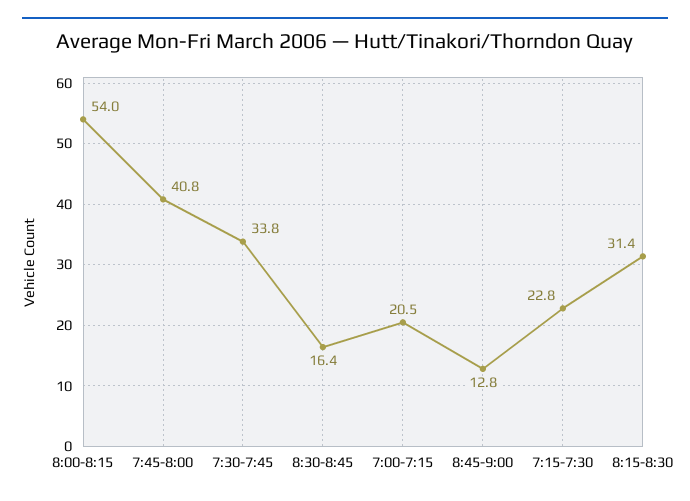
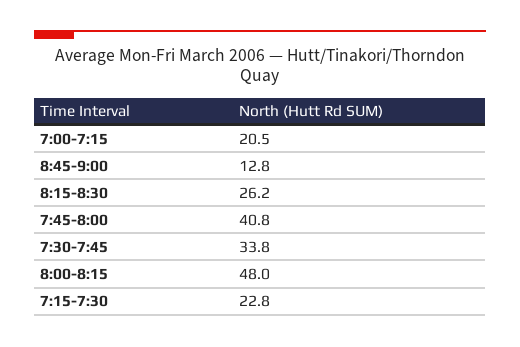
  {
-   "8:00-8:15": 54,
+   "8:00-8:15": 48,
    "7:45-8:00": 40.8,
    "7:30-7:45": 33.8,
-   "8:30-8:45": 16.4,
    "7:00-7:15": 20.5,
    "8:45-9:00": 12.8,
    "7:15-7:30": 22.8,
-   "8:15-8:30": 31.4
+   "8:15-8:30": 26.2
  }

